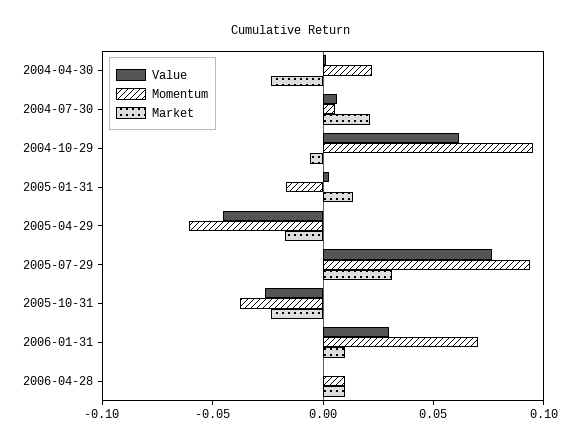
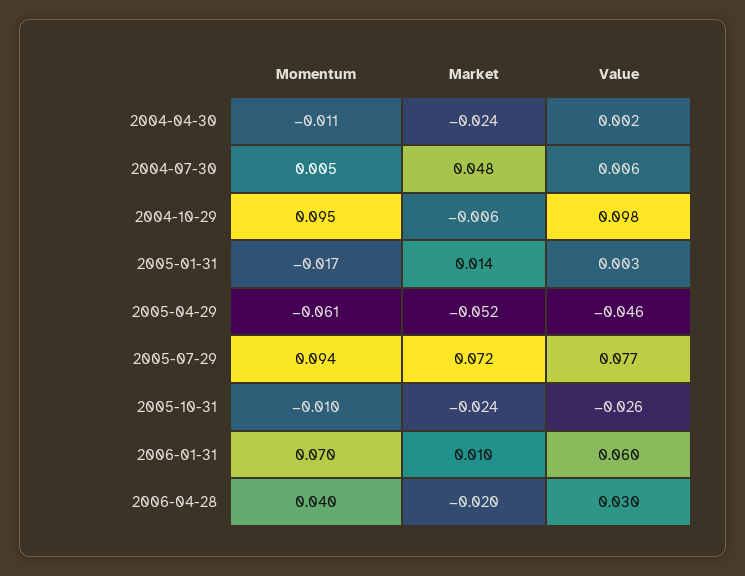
  {
    "Value": {
      "2004-04-30": 0.002,
      "2004-07-30": 0.006,
-     "2004-10-29": 0.06,
+     "2004-10-29": 0.098,
      "2005-01-31": 0.003,
      "2005-04-29": -0.046,
      "2005-07-29": 0.077,
      "2005-10-31": -0.026,
-     "2006-01-31": 0.03,
+     "2006-01-31": 0.06,
-     "2006-04-28": 0
+     "2006-04-28": 0.03
    },
    "Momentum": {
-     "2004-04-30": 0.02,
+     "2004-04-30": -0.011,
      "2004-07-30": 0.005,
      "2004-10-29": 0.095,
      "2005-01-31": -0.017,
      "2005-04-29": -0.061,
      "2005-07-29": 0.094,
-     "2005-10-31": -0.04,
+     "2005-10-31": -0.01,
      "2006-01-31": 0.07,
-     "2006-04-28": 0.01
+     "2006-04-28": 0.04
    },
    "Market": {
      "2004-04-30": -0.024,
-     "2004-07-30": 0.02,
+     "2004-07-30": 0.048,
      "2004-10-29": -0.006,
      "2005-01-31": 0.014,
-     "2005-04-29": -0.02,
+     "2005-04-29": -0.052,
-     "2005-07-29": 0.03,
+     "2005-07-29": 0.072,
      "2005-10-31": -0.024,
      "2006-01-31": 0.01,
-     "2006-04-28": 0.01
+     "2006-04-28": -0.02
    }
  }

